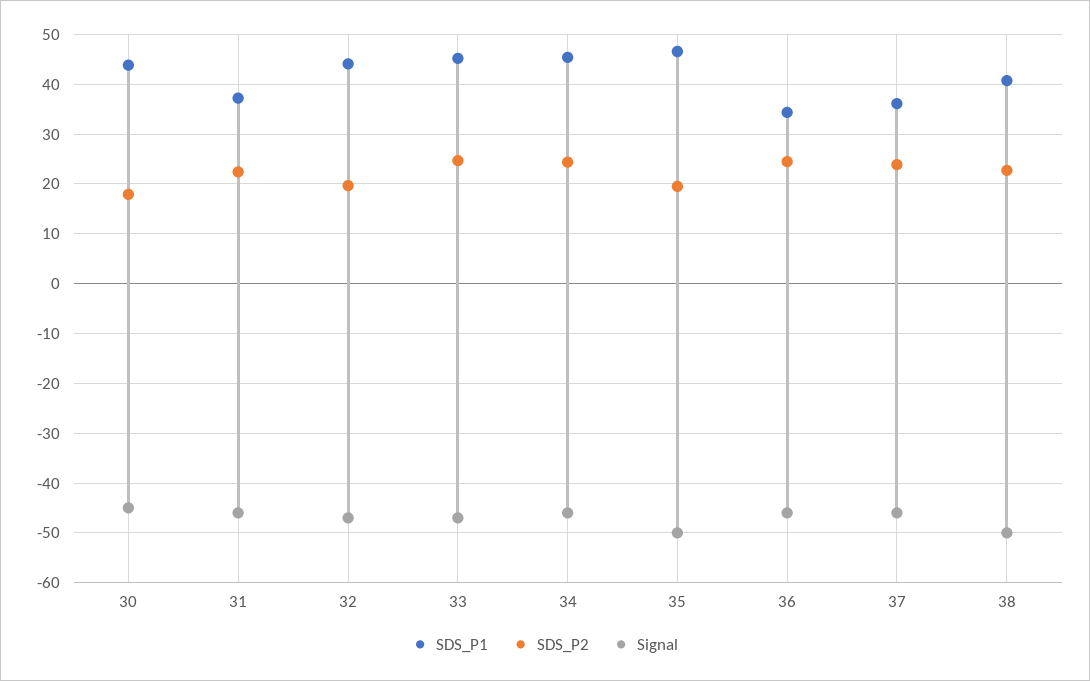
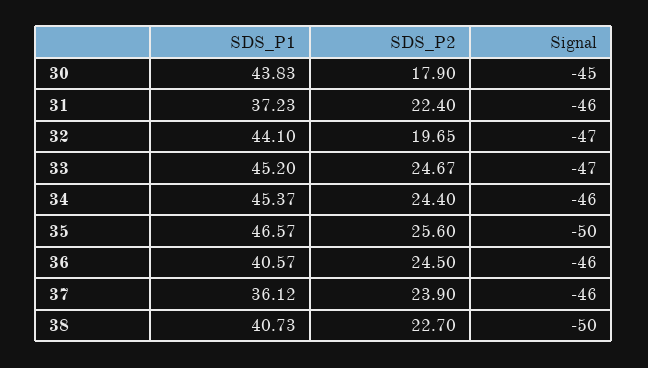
  {
    "SDS_P1": {
      "30": 43.83,
      "31": 37.23,
      "32": 44.1,
      "33": 45.2,
      "34": 45.37,
      "35": 46.57,
-     "36": 34,
+     "36": 40.57,
      "37": 36.12,
      "38": 40.73
    },
    "SDS_P2": {
      "30": 17.9,
      "31": 22.4,
      "32": 19.65,
      "33": 24.67,
      "34": 24.4,
-     "35": 20,
+     "35": 25.6,
      "36": 24.5,
      "37": 23.9,
      "38": 22.7
    },
    "Signal": {
      "30": -45,
      "31": -46,
      "32": -47,
      "33": -47,
      "34": -46,
      "35": -50,
      "36": -46,
      "37": -46,
      "38": -50
    }
  }

